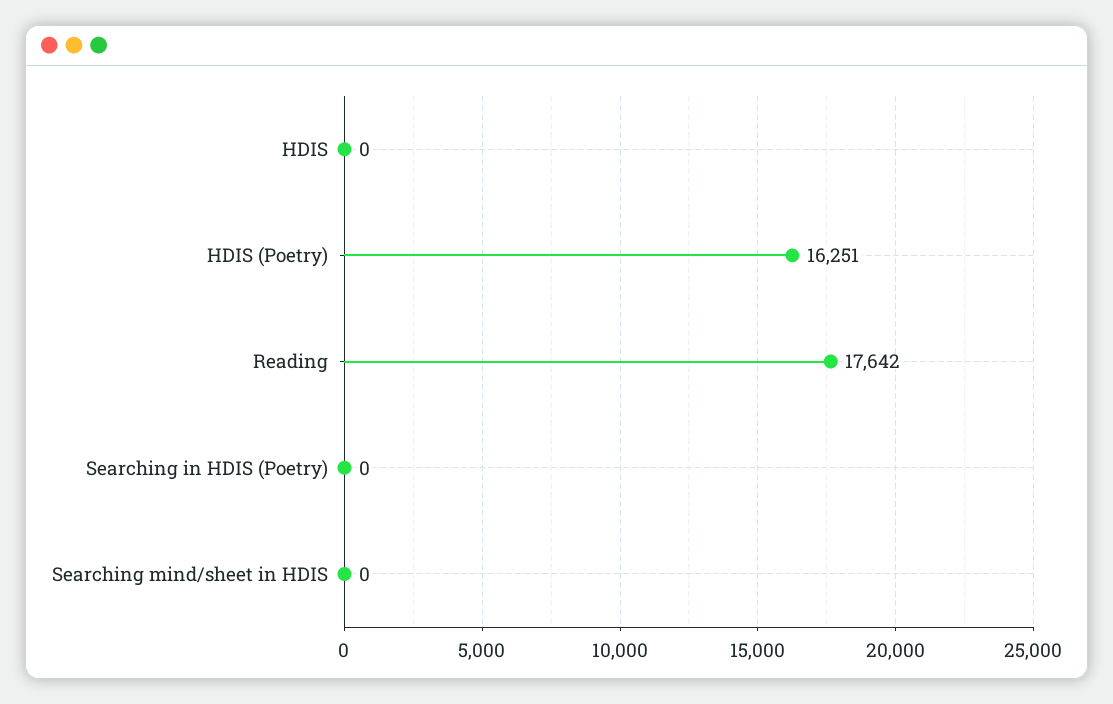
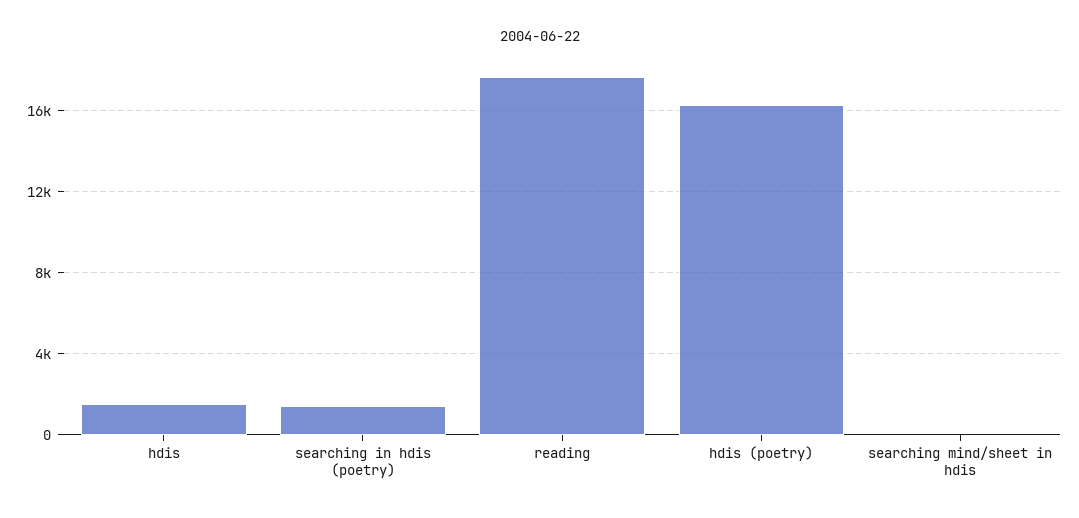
  {
-   "HDIS": 0,
+   "HDIS": 1500,
    "HDIS (Poetry)": 16251,
    "Reading": 17642,
-   "Searching in HDIS (Poetry)": 0,
+   "Searching in HDIS (Poetry)": 1500,
    "Searching mind/sheet in HDIS": 0
  }

